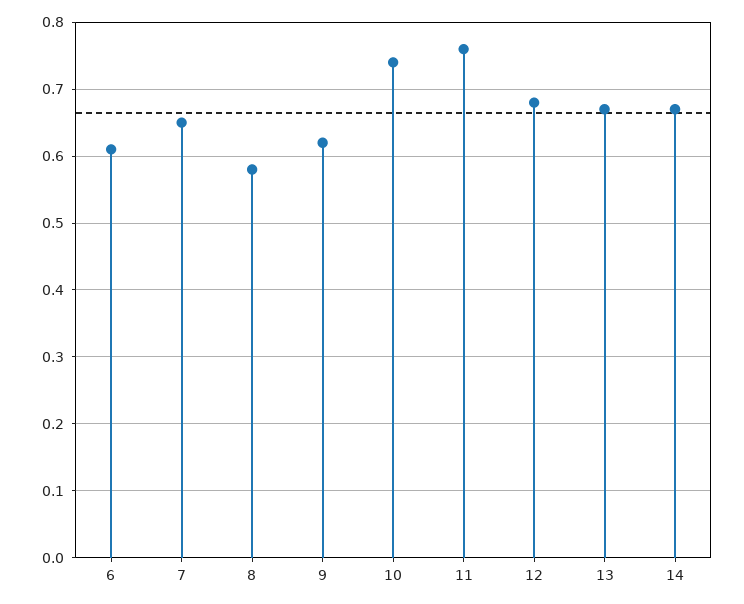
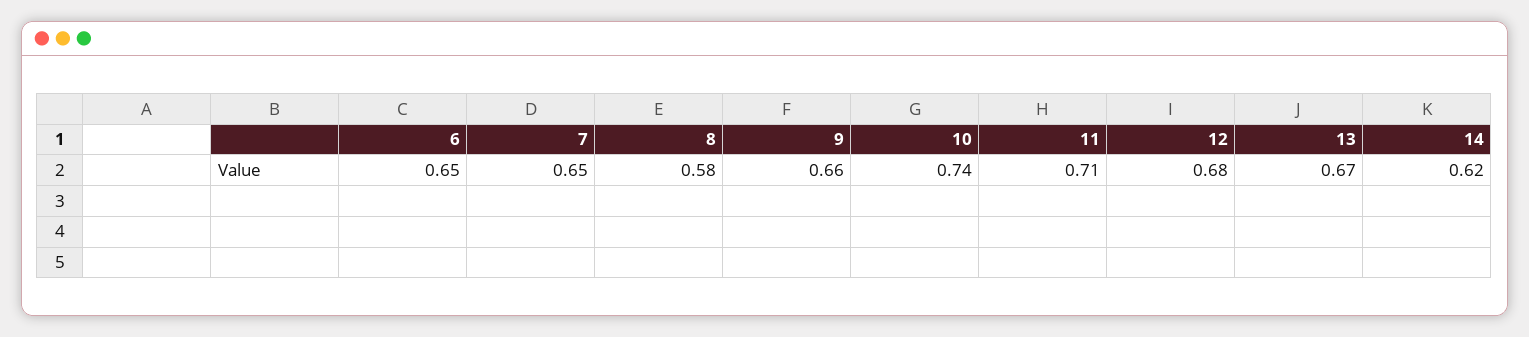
  {
-   "6": 0.61,
+   "6": 0.65,
    "7": 0.65,
    "8": 0.58,
-   "9": 0.62,
+   "9": 0.66,
    "10": 0.74,
-   "11": 0.76,
+   "11": 0.71,
    "12": 0.68,
    "13": 0.67,
-   "14": 0.67
+   "14": 0.62
  }

